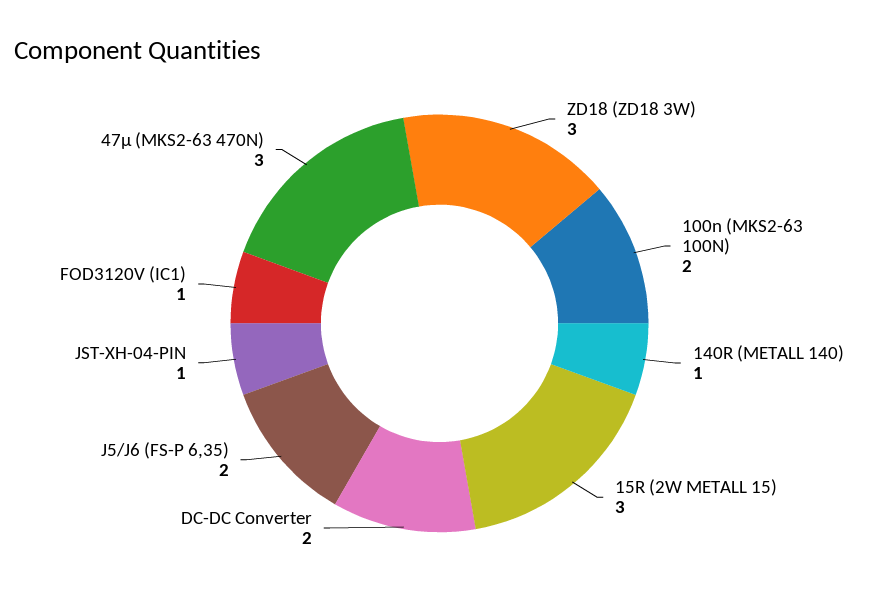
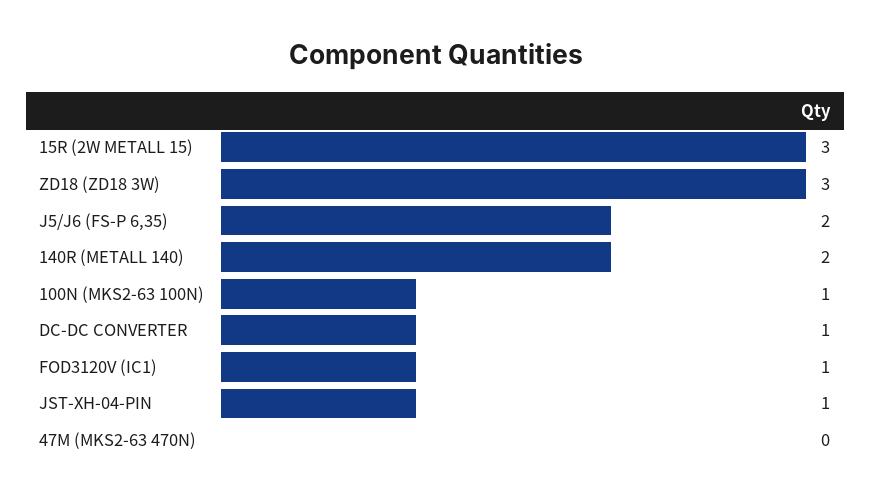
  {
    "ZD18 (ZD18 3W)": 3,
-   "100n (MKS2-63 100N)": 2,
+   "100n (MKS2-63 100N)": 1,
-   "140R (METALL 140)": 1,
+   "140R (METALL 140)": 2,
    "15R (2W METALL 15)": 3,
-   "DC-DC Converter": 2,
+   "DC-DC Converter": 1,
    "J5/J6 (FS-P 6,35)": 2,
    "JST-XH-04-PIN": 1,
    "FOD3120V (IC1)": 1,
-   "47µ (MKS2-63 470N)": 3
+   "47µ (MKS2-63 470N)": 0
  }

